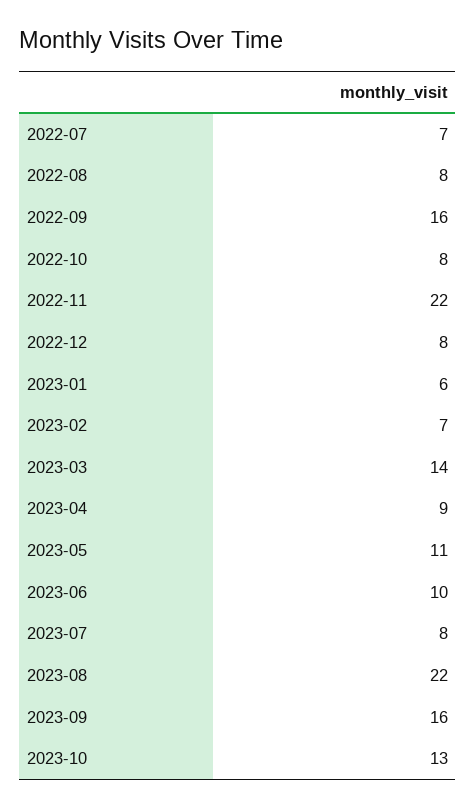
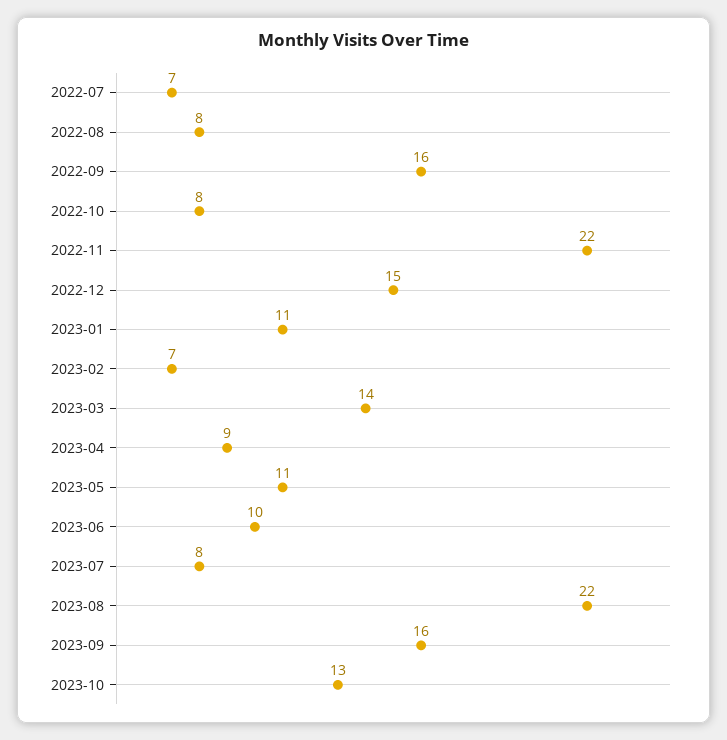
  {
    "2022-07": 7,
    "2022-08": 8,
    "2022-09": 16,
    "2022-10": 8,
    "2022-11": 22,
-   "2022-12": 8,
+   "2022-12": 15,
-   "2023-01": 6,
+   "2023-01": 11,
    "2023-02": 7,
    "2023-03": 14,
    "2023-04": 9,
    "2023-05": 11,
    "2023-06": 10,
    "2023-07": 8,
    "2023-08": 22,
    "2023-09": 16,
    "2023-10": 13
  }

